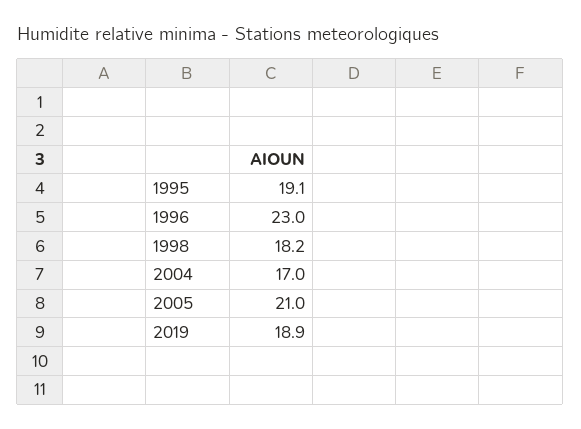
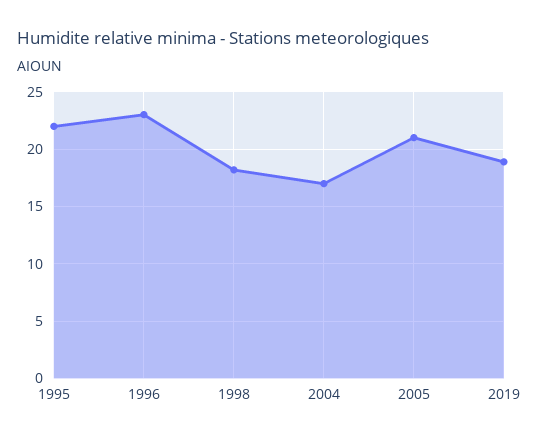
  {
-   "1995": 19.1,
+   "1995": 22,
    "1996": 23,
    "1998": 18.2,
    "2004": 17,
    "2005": 21,
    "2019": 18.9
  }

